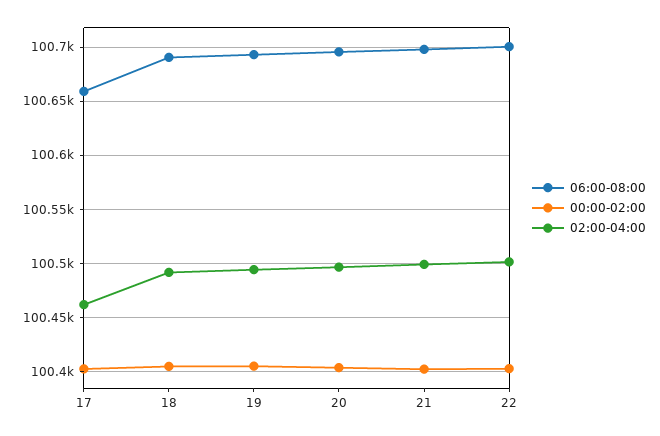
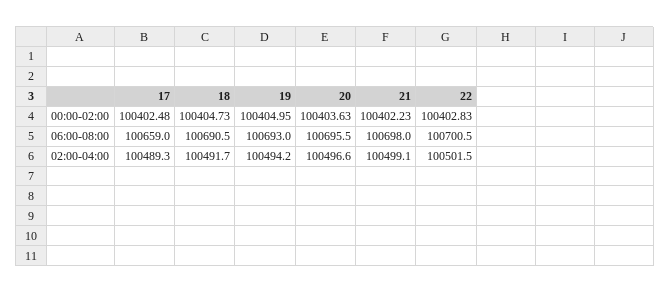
  {
    "06:00-08:00": {
      "17": 100659,
      "18": 100690.5,
      "19": 100693,
      "20": 100695.5,
      "21": 100698,
      "22": 100700.5
    },
    "00:00-02:00": {
      "17": 100402.48,
      "18": 100404.73,
      "19": 100404.95,
      "20": 100403.63,
      "21": 100402.23,
      "22": 100402.83
    },
    "02:00-04:00": {
-     "17": 100460,
+     "17": 100489.3,
      "18": 100491.7,
      "19": 100494.2,
      "20": 100496.6,
      "21": 100499.1,
      "22": 100501.5
    }
  }

